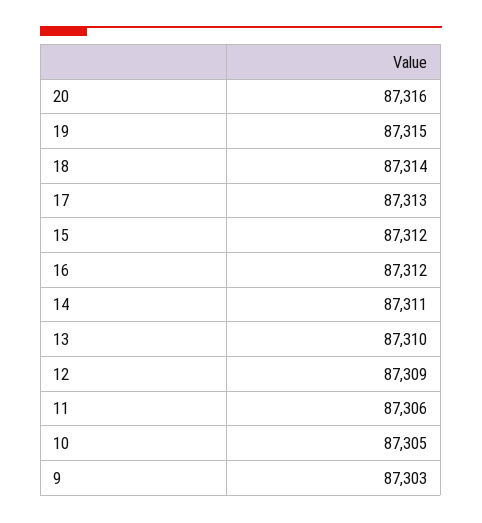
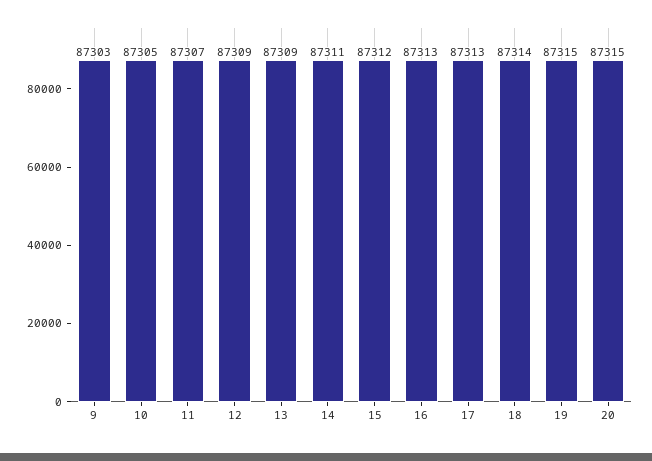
  {
-   "20": 87316,
+   "20": 87315,
    "19": 87315,
    "18": 87314,
    "17": 87313,
    "15": 87312,
-   "16": 87312,
+   "16": 87313,
    "14": 87311,
-   "13": 87310,
+   "13": 87309,
    "12": 87309,
-   "11": 87306,
+   "11": 87307,
    "10": 87305,
    "9": 87303
  }

